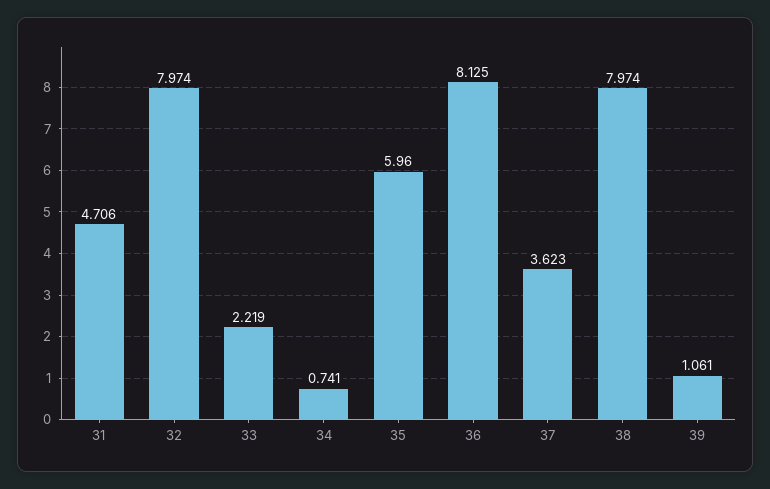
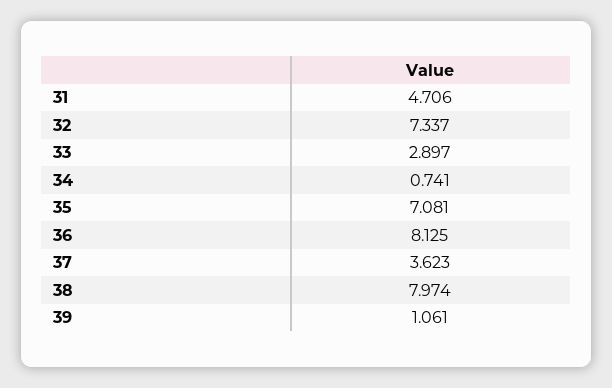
  {
    "31": 4.706,
-   "32": 7.974,
+   "32": 7.337,
-   "33": 2.219,
+   "33": 2.897,
    "34": 0.741,
-   "35": 5.96,
+   "35": 7.081,
    "36": 8.125,
    "37": 3.623,
    "38": 7.974,
    "39": 1.061
  }

